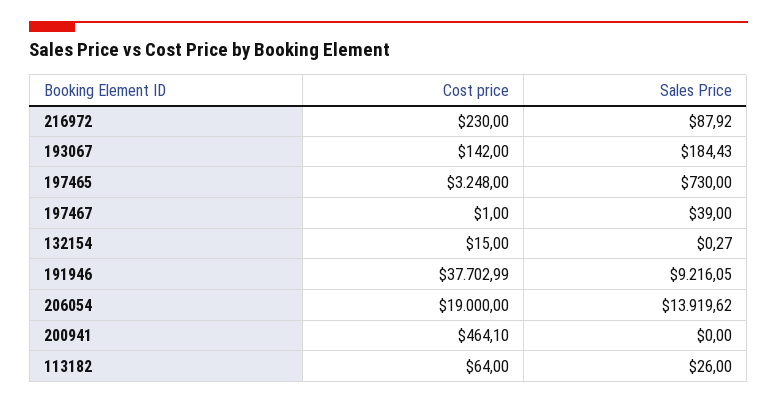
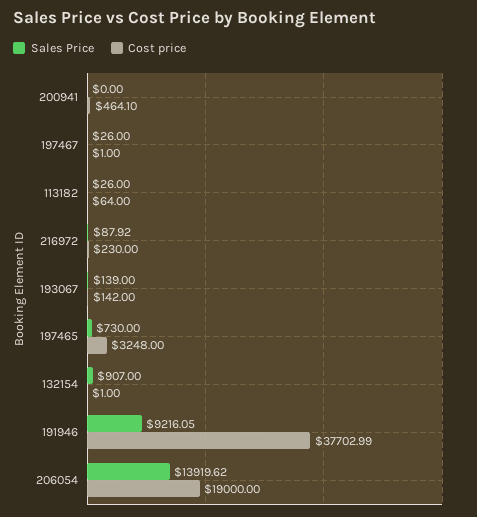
  {
    "Cost price": {
      "216972": 230,
      "193067": 142,
      "197465": 3248,
      "197467": 1,
-     "132154": 15,
+     "132154": 1,
      "191946": 37702.99,
      "206054": 19000,
      "200941": 464.1,
      "113182": 64
    },
    "Sales Price": {
      "216972": 87.92,
-     "193067": 184.43,
+     "193067": 139,
      "197465": 730,
-     "197467": 39,
+     "197467": 26,
-     "132154": 0.27,
+     "132154": 907,
      "191946": 9216.05,
      "206054": 13919.62,
      "200941": 0,
      "113182": 26
    }
  }

